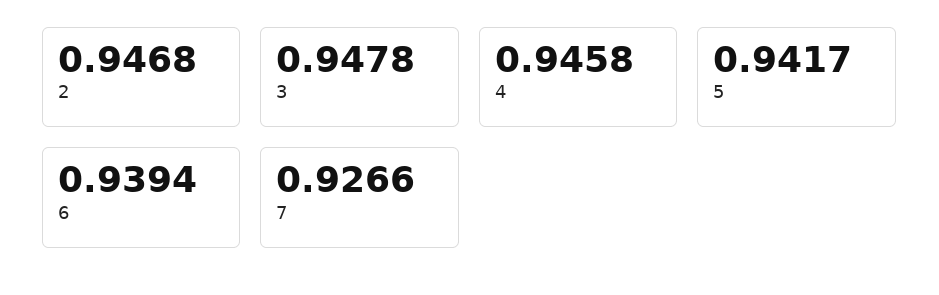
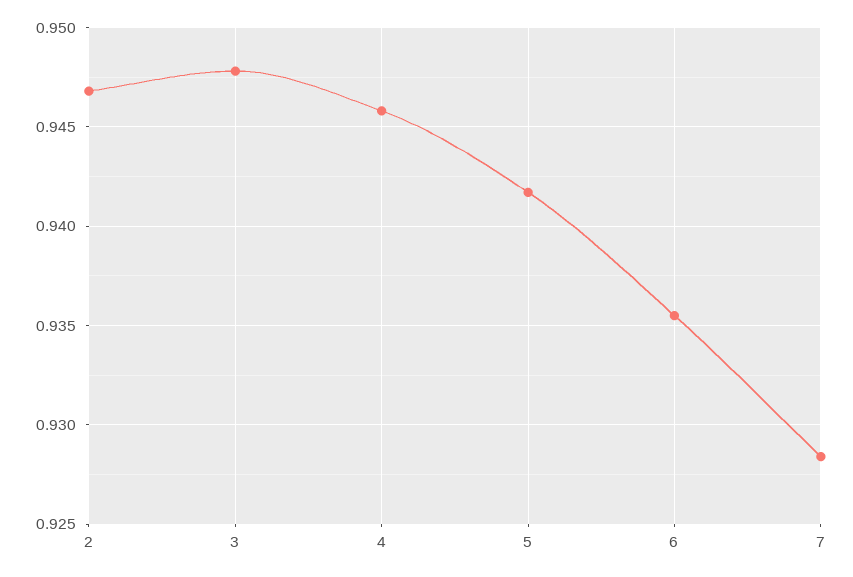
  {
    "2": 0.9468,
    "3": 0.9478,
    "4": 0.9458,
    "5": 0.9417,
-   "6": 0.9394,
+   "6": 0.9355,
-   "7": 0.9266
+   "7": 0.9285
  }

